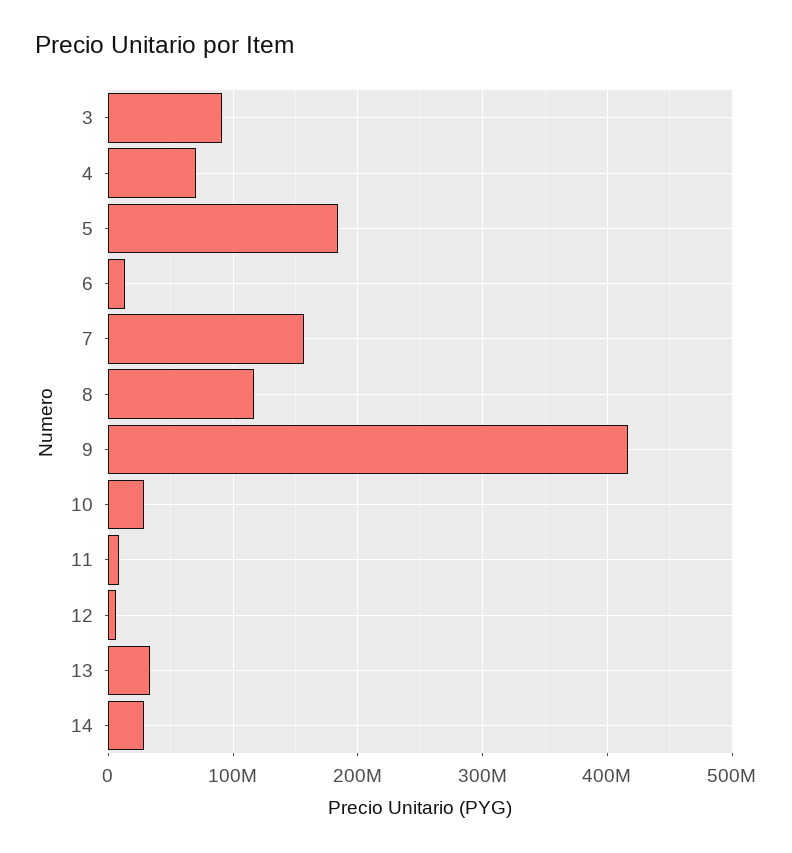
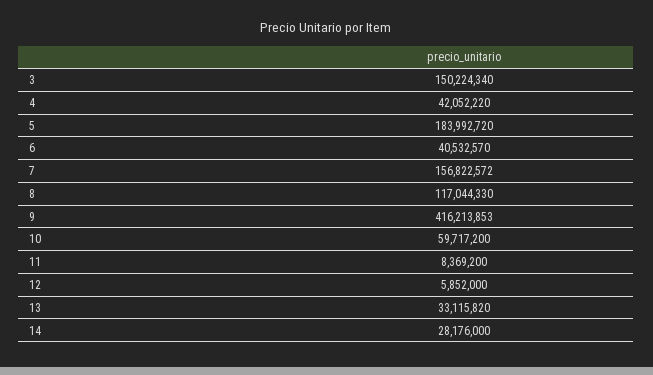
  {
-   "3": 90000000,
+   "3": 150224340,
-   "4": 70000000,
+   "4": 42052220,
    "5": 183992720,
-   "6": 10000000,
+   "6": 40532570,
    "7": 156822572,
    "8": 117044330,
    "9": 416213853,
-   "10": 30000000,
+   "10": 59717200,
    "11": 8369200,
    "12": 5852000,
    "13": 33115820,
    "14": 28176000
  }

